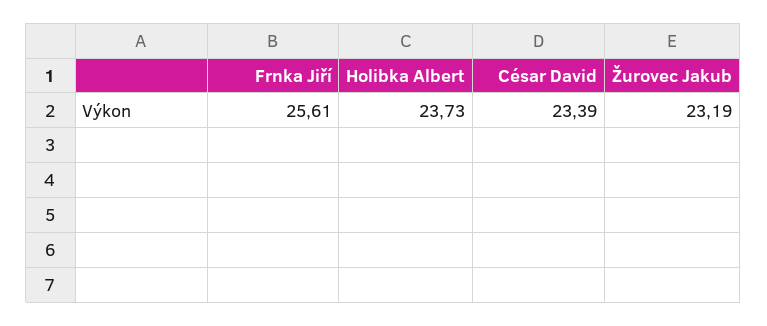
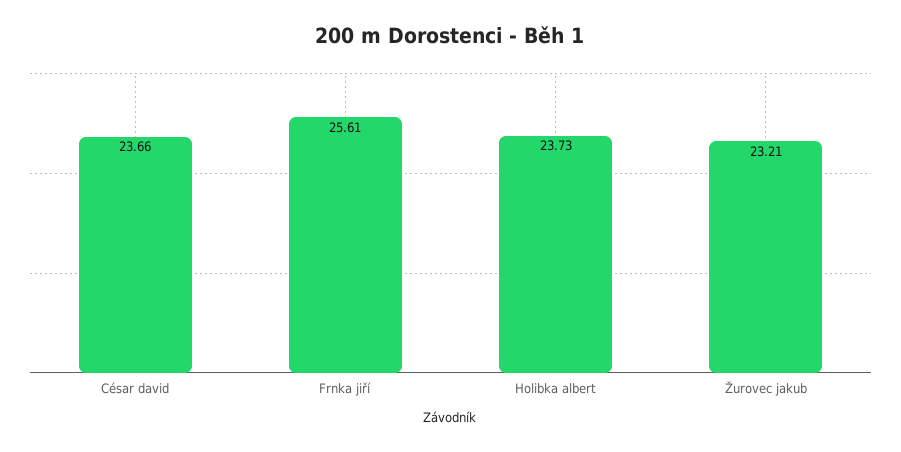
  {
    "Frnka Jiří": 25.61,
    "Holibka Albert": 23.73,
-   "César David": 23.39,
+   "César David": 23.66,
-   "Žurovec Jakub": 23.19
+   "Žurovec Jakub": 23.21
  }

